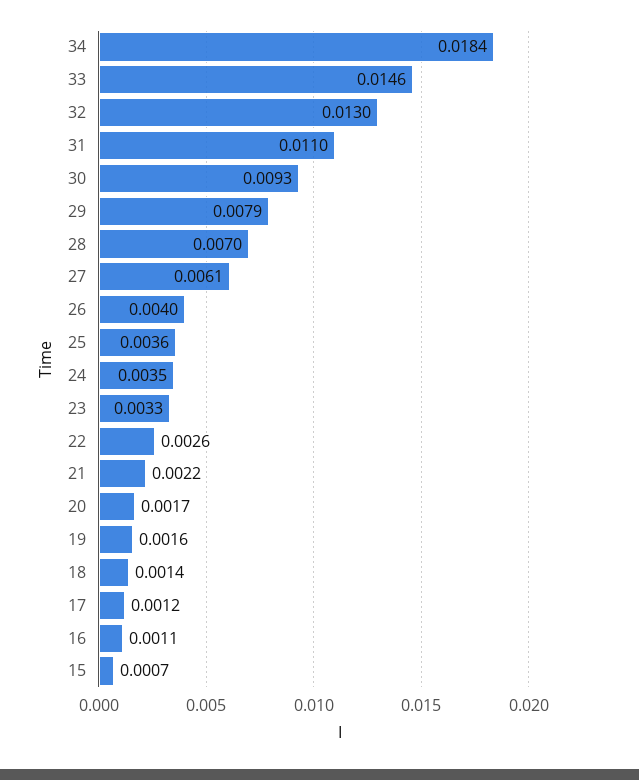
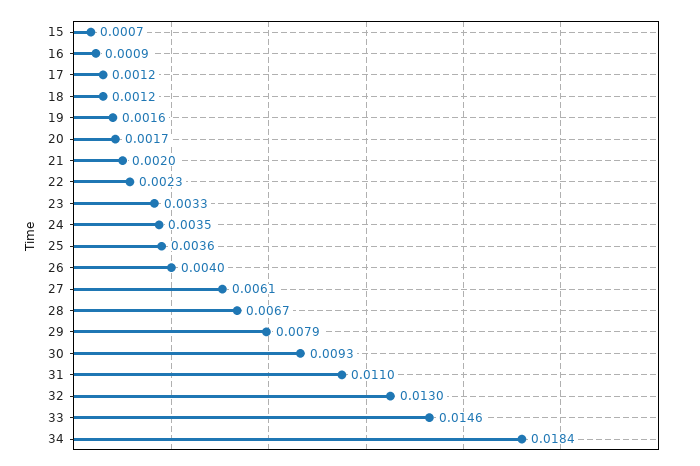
  {
    "34": 0.0184,
    "33": 0.0146,
    "32": 0.013,
    "31": 0.011,
    "30": 0.0093,
    "29": 0.0079,
-   "28": 0.007,
+   "28": 0.0067,
    "27": 0.0061,
    "26": 0.004,
    "25": 0.0036,
    "24": 0.0035,
    "23": 0.0033,
-   "22": 0.0026,
+   "22": 0.0023,
-   "21": 0.0022,
+   "21": 0.002,
    "20": 0.0017,
    "19": 0.0016,
-   "18": 0.0014,
+   "18": 0.0012,
    "17": 0.0012,
-   "16": 0.0011,
+   "16": 0.0009,
    "15": 0.0007
  }

